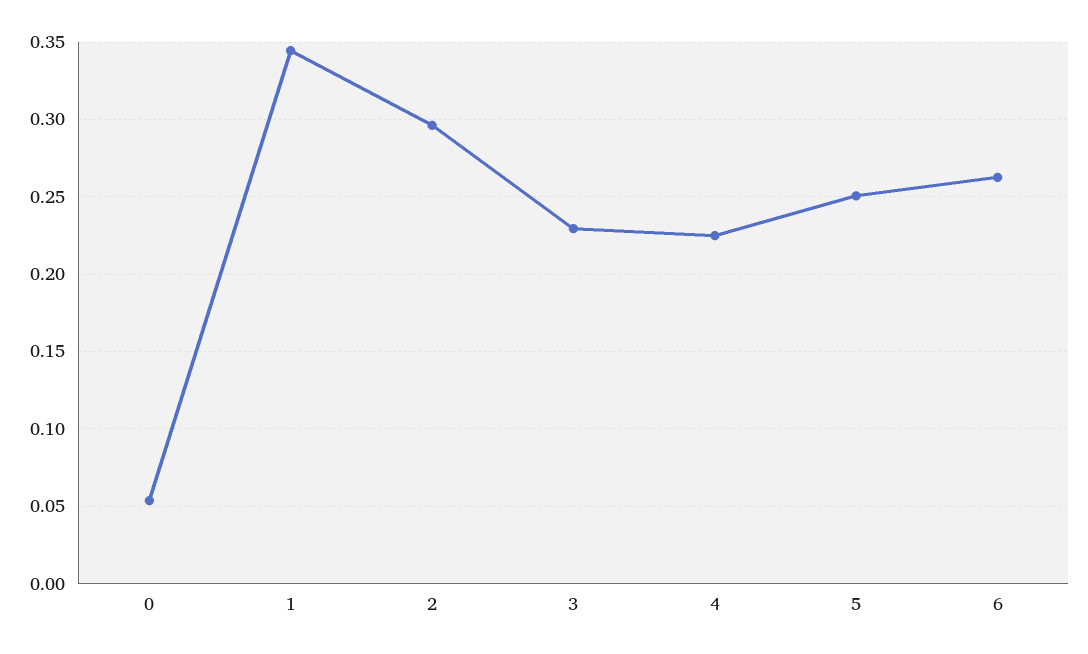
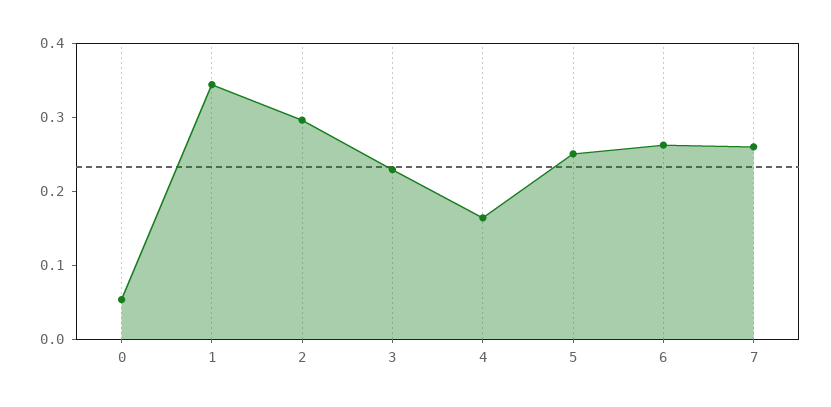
  {
    "0": 0.055,
    "1": 0.345,
    "2": 0.295,
    "3": 0.23,
-   "4": 0.225,
+   "4": 0.16,
    "5": 0.25,
-   "6": 0.265
+   "6": 0.265,
+   "7": 0.26
  }

